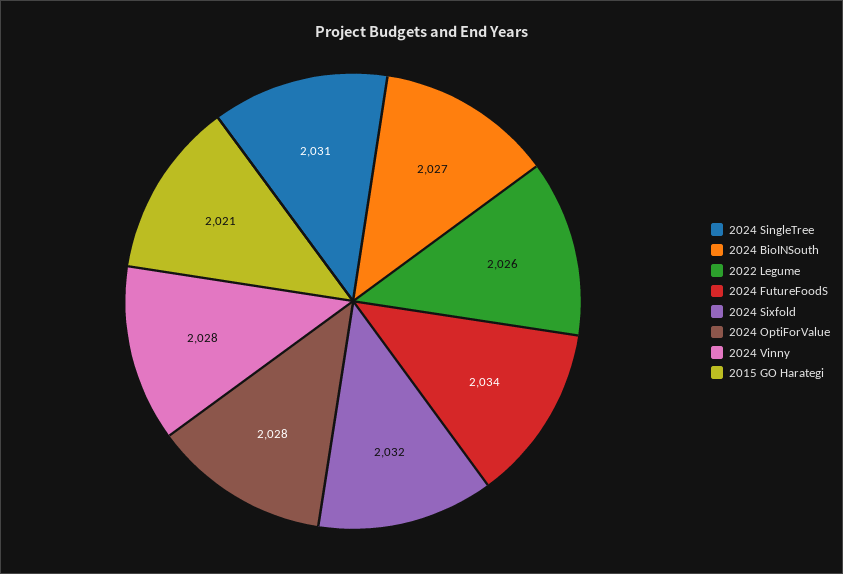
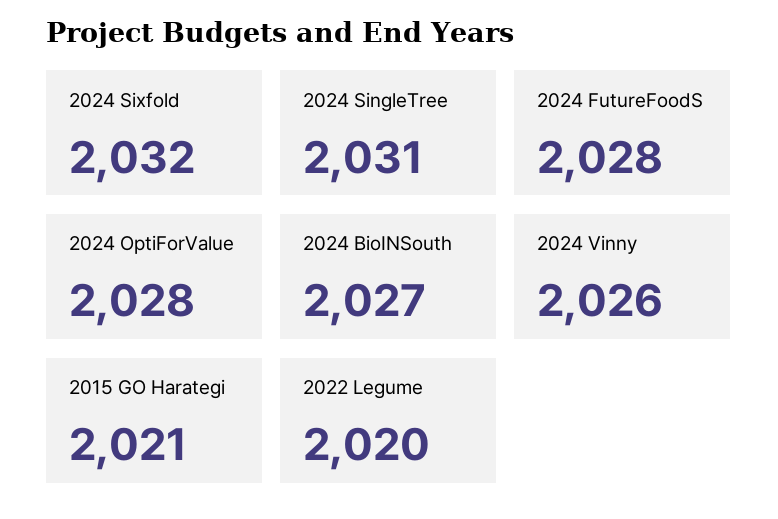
  {
    "2024 SingleTree": 2031,
    "2024 BioINSouth": 2027,
-   "2022 Legume": 2026,
+   "2022 Legume": 2020,
-   "2024 FutureFoodS": 2034,
+   "2024 FutureFoodS": 2028,
    "2024 Sixfold": 2032,
    "2024 OptiForValue": 2028,
-   "2024 Vinny": 2028,
+   "2024 Vinny": 2026,
    "2015 GO Harategi": 2021
  }

